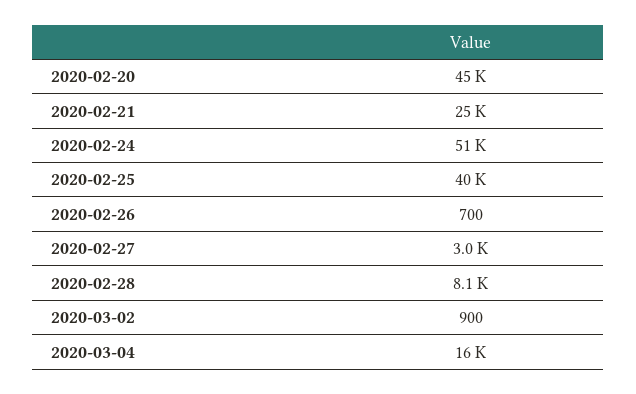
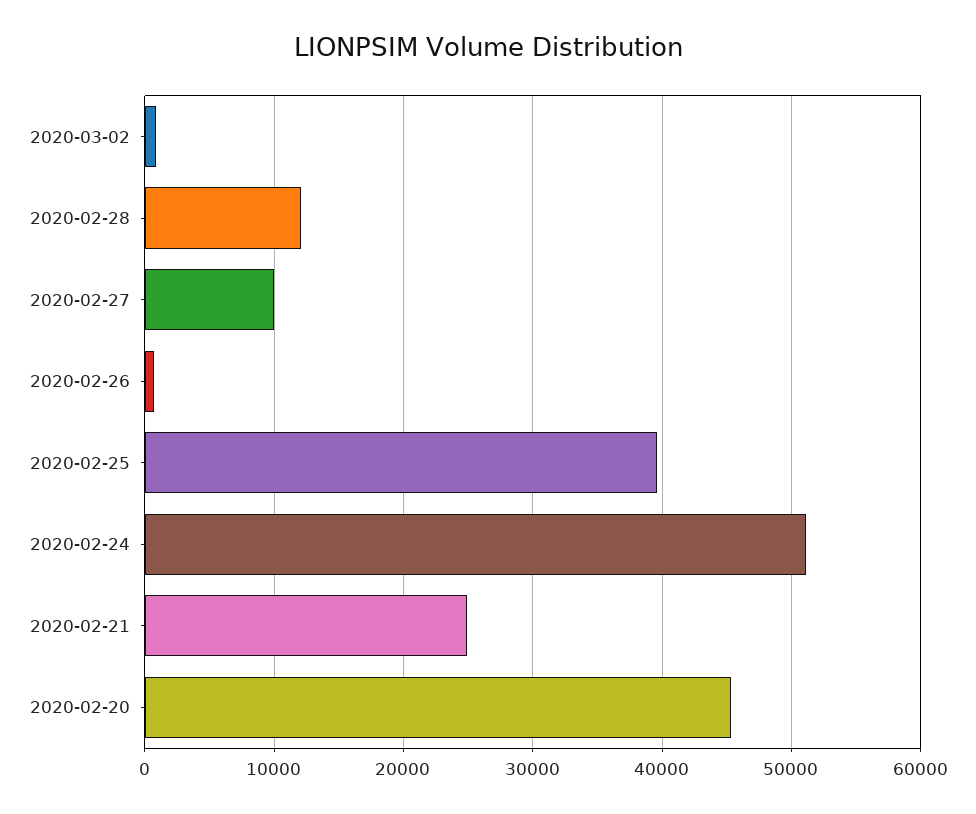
  {
    "2020-02-20": 45000,
    "2020-02-21": 25000,
    "2020-02-24": 51000,
    "2020-02-25": 40000,
    "2020-02-26": 700,
-   "2020-02-27": 3000,
+   "2020-02-27": 10000,
-   "2020-02-28": 8100,
+   "2020-02-28": 12000,
-   "2020-03-02": 900,
+   "2020-03-02": 900
-   "2020-03-04": 16000
  }

